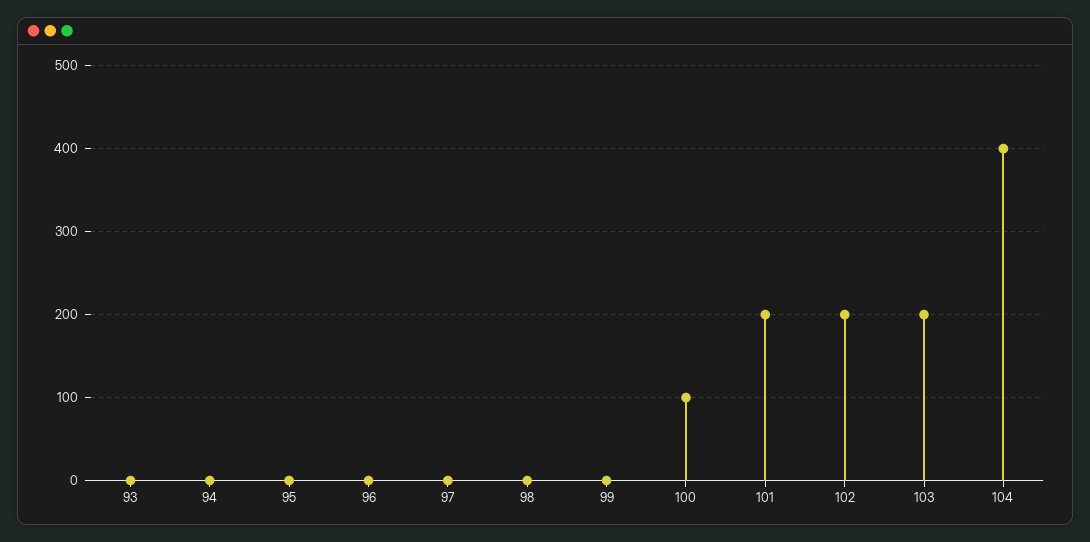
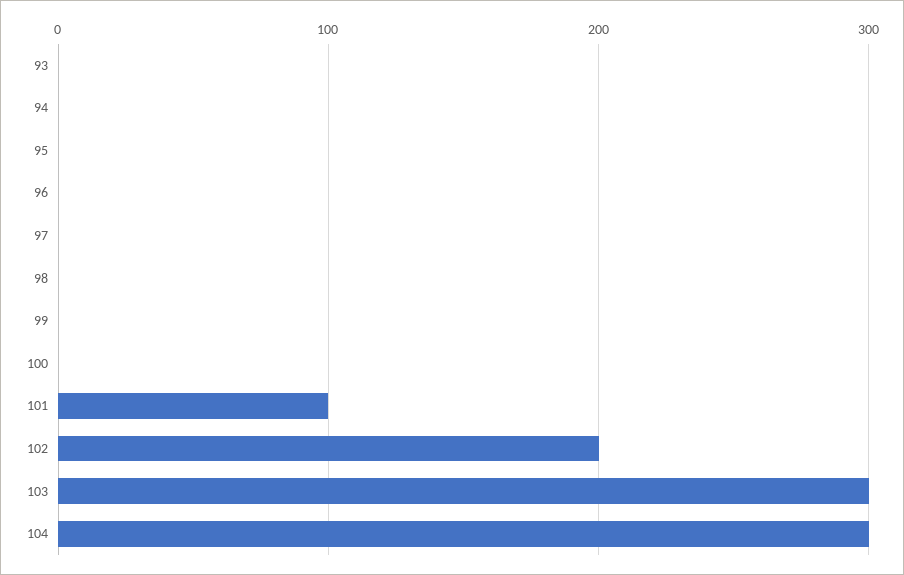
  {
    "93": 0,
    "94": 0,
    "95": 0,
    "96": 0,
    "97": 0,
    "98": 0,
    "99": 0,
-   "100": 100,
+   "100": 0,
-   "101": 200,
+   "101": 100,
    "102": 200,
-   "103": 200,
+   "103": 300,
-   "104": 400
+   "104": 300
  }

